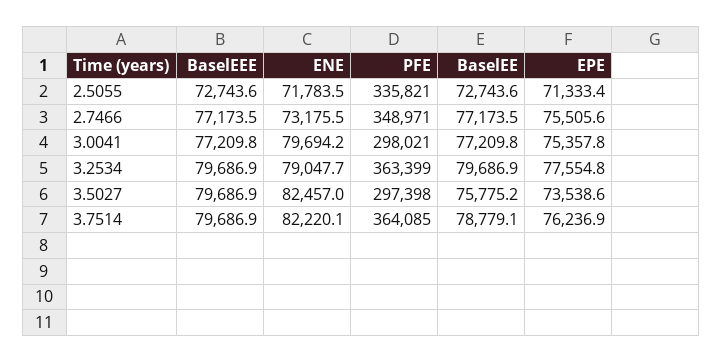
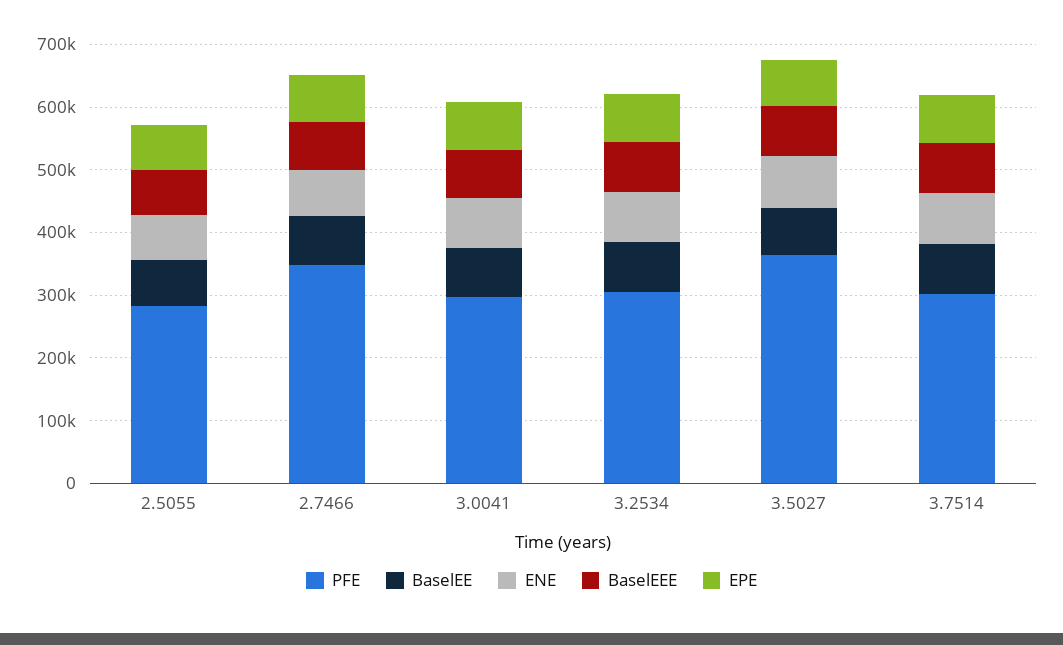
  {
    "BaselEEE": {
      "2.5055": 72743.6,
      "2.7466": 77173.5,
      "3.0041": 77209.8,
      "3.2534": 79686.9,
      "3.5027": 79686.9,
      "3.7514": 79686.9
    },
    "ENE": {
      "2.5055": 71783.5,
      "2.7466": 73175.5,
      "3.0041": 79694.2,
      "3.2534": 79047.7,
      "3.5027": 82457,
      "3.7514": 82220.1
    },
    "PFE": {
-     "2.5055": 335821,
+     "2.5055": 280000,
      "2.7466": 348971,
      "3.0041": 298021,
-     "3.2534": 363399,
+     "3.2534": 300000,
-     "3.5027": 297398,
+     "3.5027": 360000,
-     "3.7514": 364085
+     "3.7514": 300000
    },
    "BaselEE": {
      "2.5055": 72743.6,
      "2.7466": 77173.5,
      "3.0041": 77209.8,
      "3.2534": 79686.9,
      "3.5027": 75775.2,
      "3.7514": 78779.1
    },
    "EPE": {
      "2.5055": 71333.4,
      "2.7466": 75505.6,
      "3.0041": 75357.8,
      "3.2534": 77554.8,
      "3.5027": 73538.6,
      "3.7514": 76236.9
    }
  }

